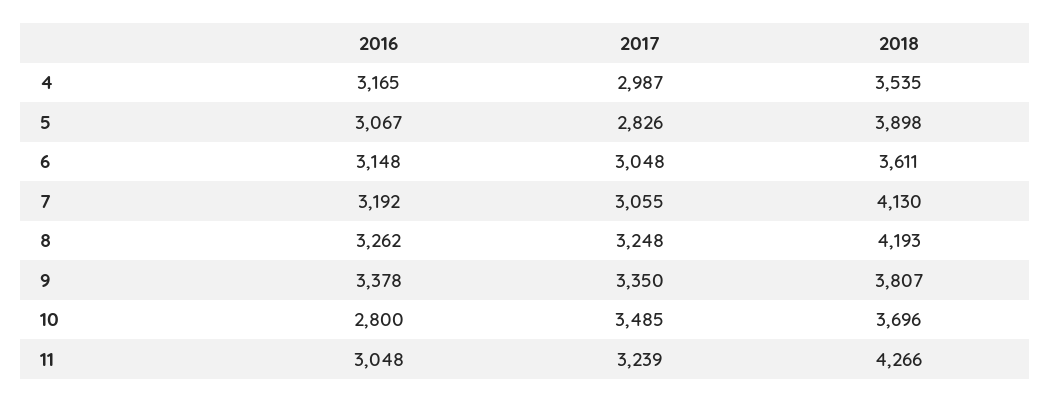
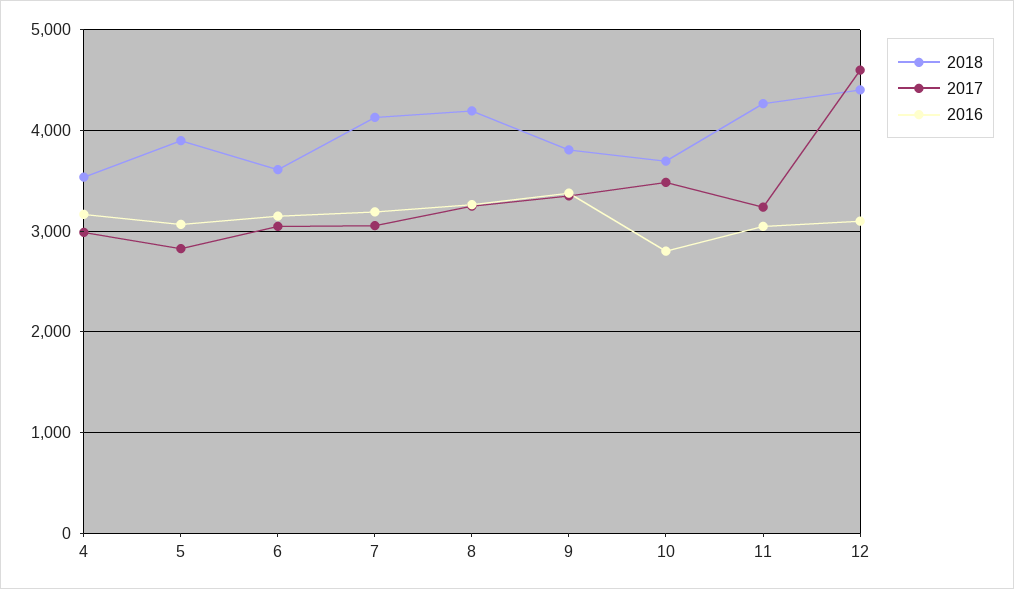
  {
    "2016": {
      "4": 3165,
      "5": 3067,
      "6": 3148,
      "7": 3192,
      "8": 3262,
      "9": 3378,
      "10": 2800,
-     "11": 3048
+     "11": 3048,
+     "12": 3100
    },
    "2017": {
      "4": 2987,
      "5": 2826,
      "6": 3048,
      "7": 3055,
      "8": 3248,
      "9": 3350,
      "10": 3485,
-     "11": 3239
+     "11": 3239,
+     "12": 4600
    },
    "2018": {
      "4": 3535,
      "5": 3898,
      "6": 3611,
      "7": 4130,
      "8": 4193,
      "9": 3807,
      "10": 3696,
-     "11": 4266
+     "11": 4266,
+     "12": 4400
    }
  }

